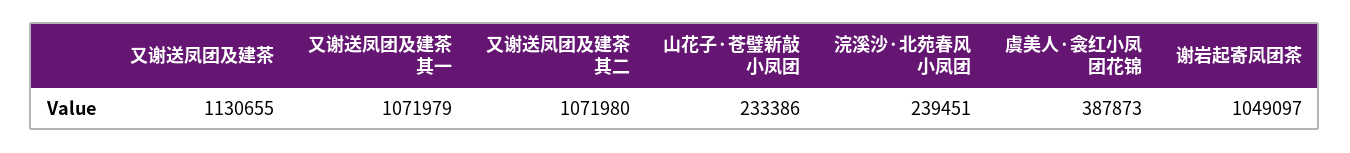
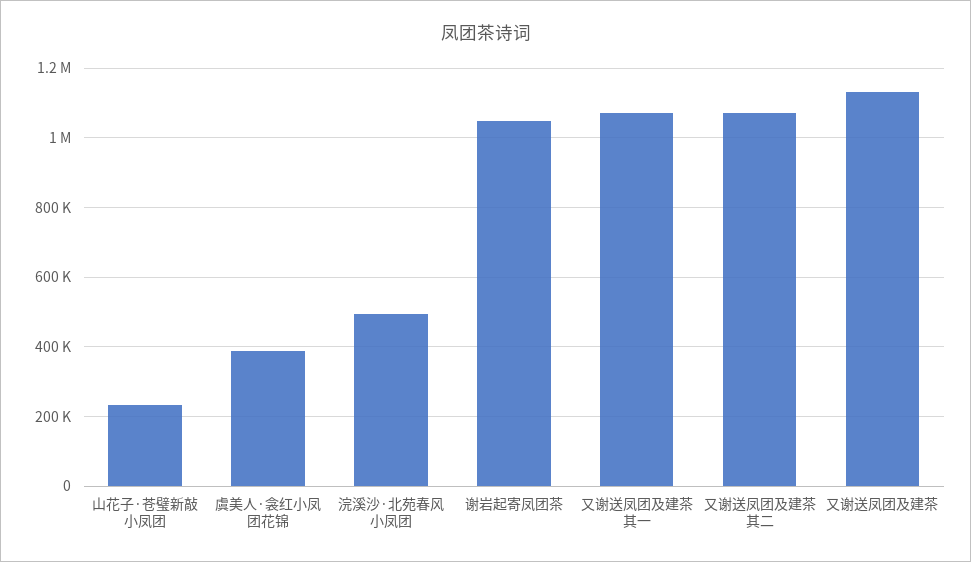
  {
    "又谢送凤团及建茶": 1130655,
    "又谢送凤团及建茶 其一": 1071979,
    "又谢送凤团及建茶 其二": 1071980,
    "山花子·苍璧新敲小凤团": 233386,
-   "浣溪沙·北苑春风小凤团": 239451,
+   "浣溪沙·北苑春风小凤团": 500000,
    "虞美人·衾红小凤团花锦": 387873,
    "谢岩起寄凤团茶": 1049097
  }

